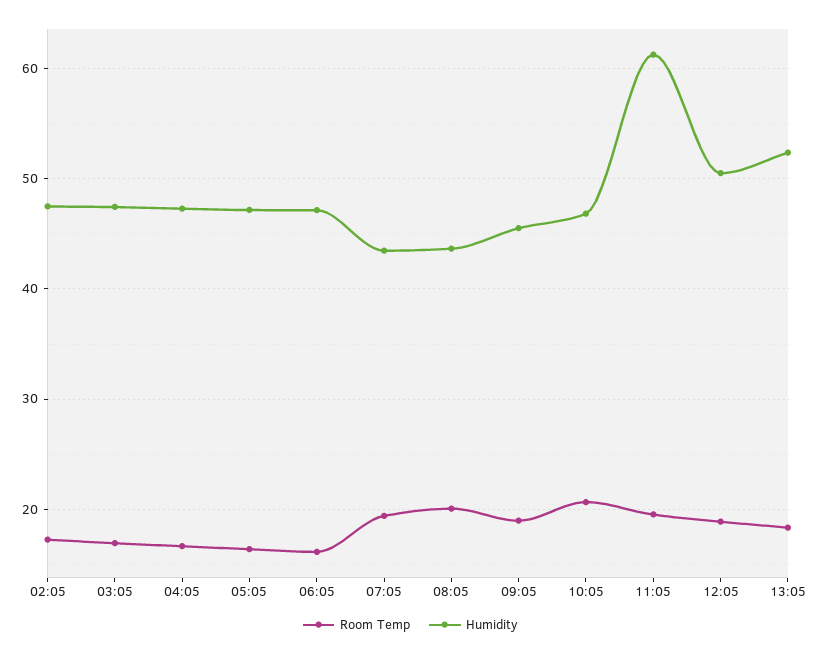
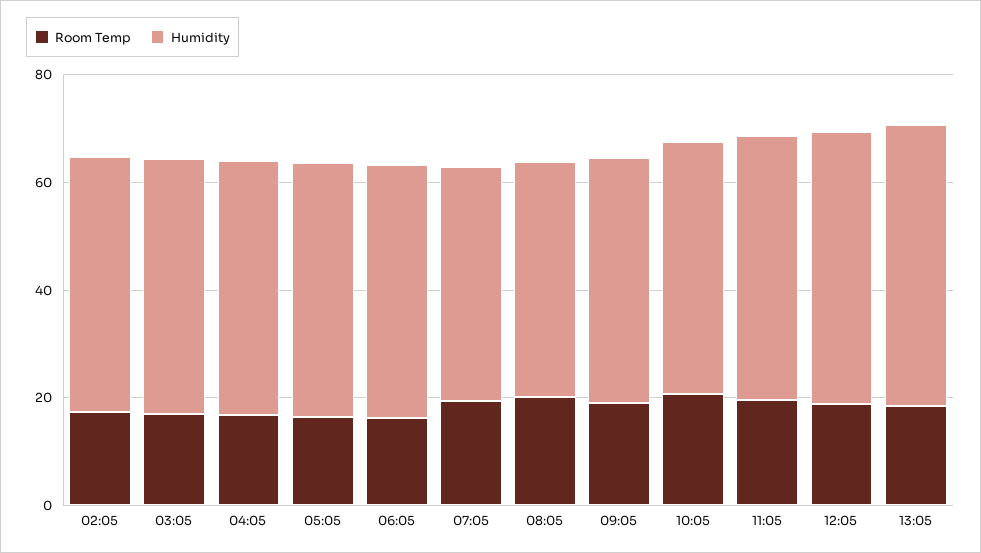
  {
    "Room Temp": {
      "02:05": 17,
      "03:05": 17,
      "04:05": 17,
      "05:05": 16,
      "06:05": 16,
      "07:05": 19,
      "08:05": 20,
      "09:05": 19,
      "10:05": 21,
      "11:05": 20,
      "12:05": 19,
      "13:05": 18
    },
    "Humidity": {
      "02:05": 47,
      "03:05": 47,
      "04:05": 47,
      "05:05": 47,
      "06:05": 47,
      "07:05": 43,
      "08:05": 44,
      "09:05": 46,
      "10:05": 47,
-     "11:05": 61,
+     "11:05": 50,
      "12:05": 51,
      "13:05": 52
    }
  }

